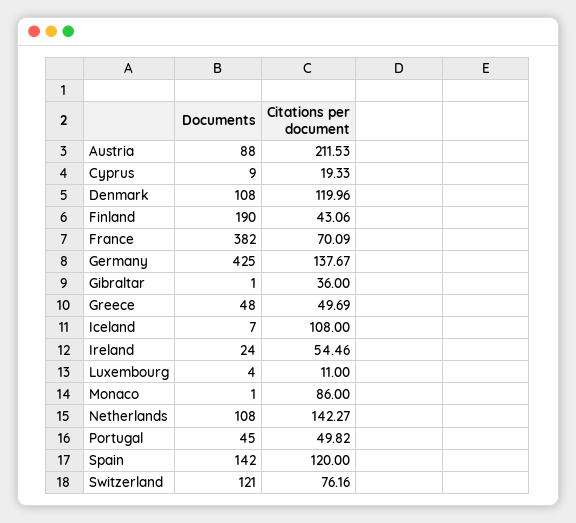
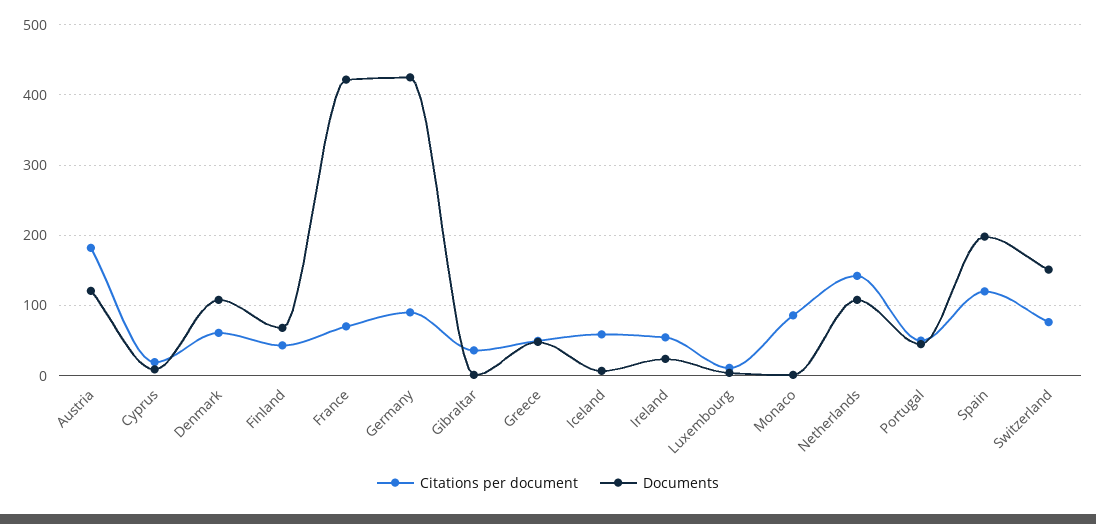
  {
    "Documents": {
-     "Austria": 88,
+     "Austria": 120,
      "Cyprus": 9,
      "Denmark": 108,
-     "Finland": 190,
+     "Finland": 70,
-     "France": 382,
+     "France": 420,
      "Germany": 425,
      "Gibraltar": 1,
      "Greece": 48,
      "Iceland": 7,
      "Ireland": 24,
      "Luxembourg": 4,
      "Monaco": 1,
      "Netherlands": 108,
      "Portugal": 45,
-     "Spain": 142,
+     "Spain": 200,
-     "Switzerland": 121
+     "Switzerland": 150
    },
    "Citations per document": {
-     "Austria": 211.53,
+     "Austria": 180,
      "Cyprus": 19.33,
-     "Denmark": 119.96,
+     "Denmark": 60,
      "Finland": 43.06,
      "France": 70.09,
-     "Germany": 137.67,
+     "Germany": 90,
      "Gibraltar": 36,
      "Greece": 49.69,
-     "Iceland": 108,
+     "Iceland": 60,
      "Ireland": 54.46,
      "Luxembourg": 11,
      "Monaco": 86,
      "Netherlands": 142.27,
      "Portugal": 49.82,
      "Spain": 120,
      "Switzerland": 76.16
    }
  }

